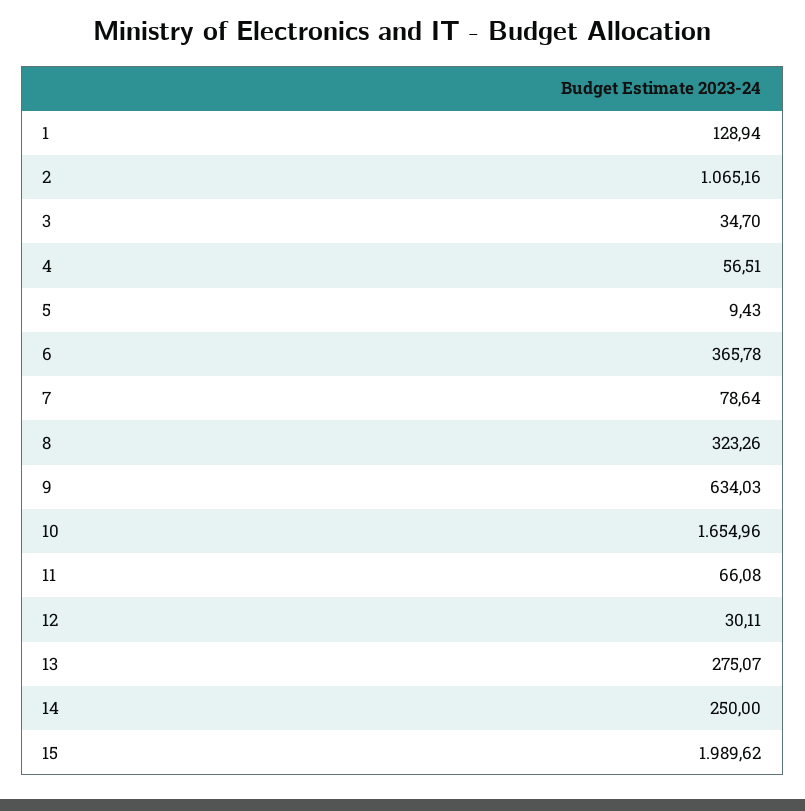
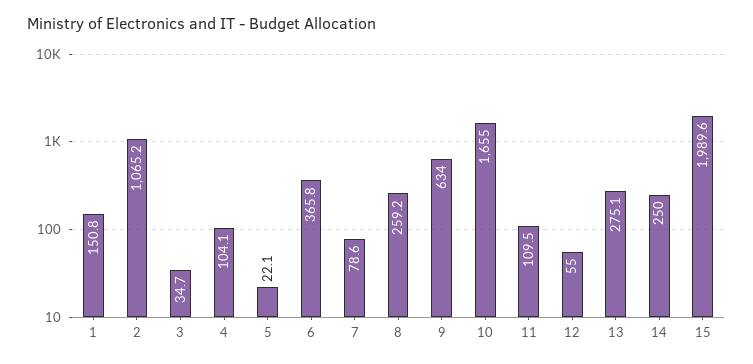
  {
-   "1": 128.94,
+   "1": 150.8,
    "2": 1065.16,
    "3": 34.7,
-   "4": 56.51,
+   "4": 104.1,
-   "5": 9.43,
+   "5": 22.1,
    "6": 365.78,
    "7": 78.64,
-   "8": 323.26,
+   "8": 259.2,
    "9": 634.03,
    "10": 1654.96,
-   "11": 66.08,
+   "11": 109.5,
-   "12": 30.11,
+   "12": 55,
    "13": 275.07,
    "14": 250,
    "15": 1989.62
  }

